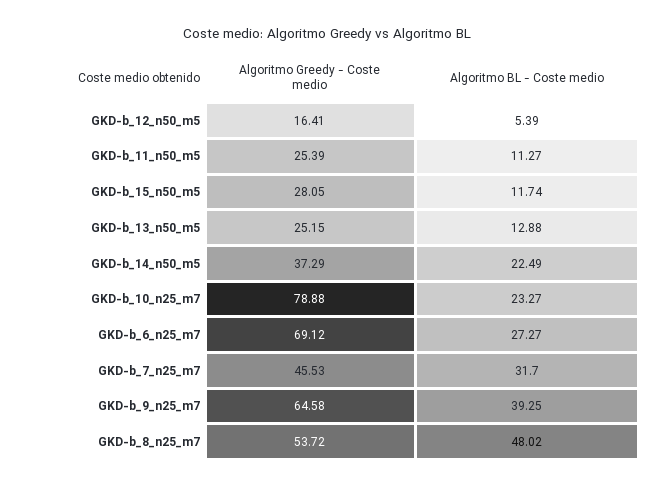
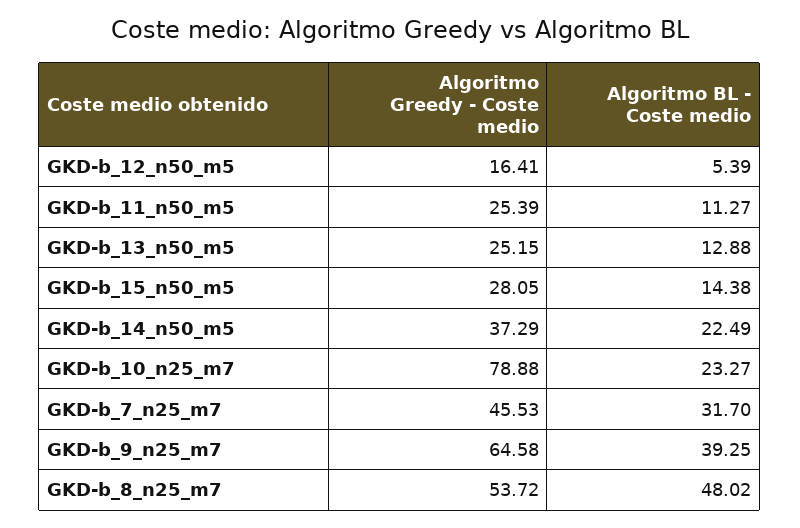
  {
    "Algoritmo Greedy - Coste medio": {
      "GKD-b_12_n50_m5": 16.41,
      "GKD-b_11_n50_m5": 25.39,
      "GKD-b_15_n50_m5": 28.05,
      "GKD-b_13_n50_m5": 25.15,
      "GKD-b_14_n50_m5": 37.29,
      "GKD-b_10_n25_m7": 78.88,
-     "GKD-b_6_n25_m7": 69.12,
      "GKD-b_7_n25_m7": 45.53,
      "GKD-b_9_n25_m7": 64.58,
      "GKD-b_8_n25_m7": 53.72
    },
    "Algoritmo BL - Coste medio": {
      "GKD-b_12_n50_m5": 5.39,
      "GKD-b_11_n50_m5": 11.27,
-     "GKD-b_15_n50_m5": 11.74,
+     "GKD-b_15_n50_m5": 14.38,
      "GKD-b_13_n50_m5": 12.88,
      "GKD-b_14_n50_m5": 22.49,
      "GKD-b_10_n25_m7": 23.27,
-     "GKD-b_6_n25_m7": 27.27,
      "GKD-b_7_n25_m7": 31.7,
      "GKD-b_9_n25_m7": 39.25,
      "GKD-b_8_n25_m7": 48.02
    }
  }

